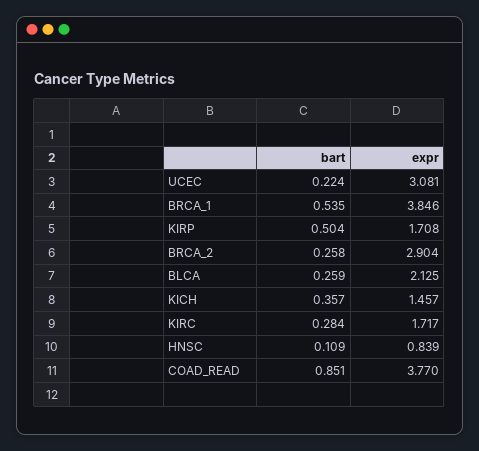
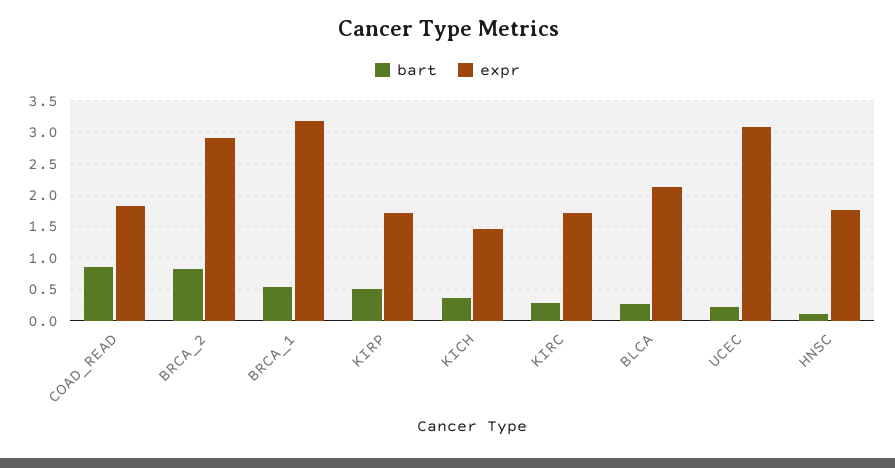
  {
    "bart": {
      "UCEC": 0.224,
      "BRCA_1": 0.535,
      "KIRP": 0.504,
-     "BRCA_2": 0.258,
+     "BRCA_2": 0.8,
      "BLCA": 0.259,
      "KICH": 0.357,
      "KIRC": 0.284,
      "HNSC": 0.109,
      "COAD_READ": 0.851
    },
    "expr": {
      "UCEC": 3.081,
-     "BRCA_1": 3.846,
+     "BRCA_1": 3.2,
      "KIRP": 1.708,
      "BRCA_2": 2.904,
      "BLCA": 2.125,
      "KICH": 1.457,
      "KIRC": 1.717,
-     "HNSC": 0.839,
+     "HNSC": 1.8,
-     "COAD_READ": 3.77
+     "COAD_READ": 1.8
    }
  }

